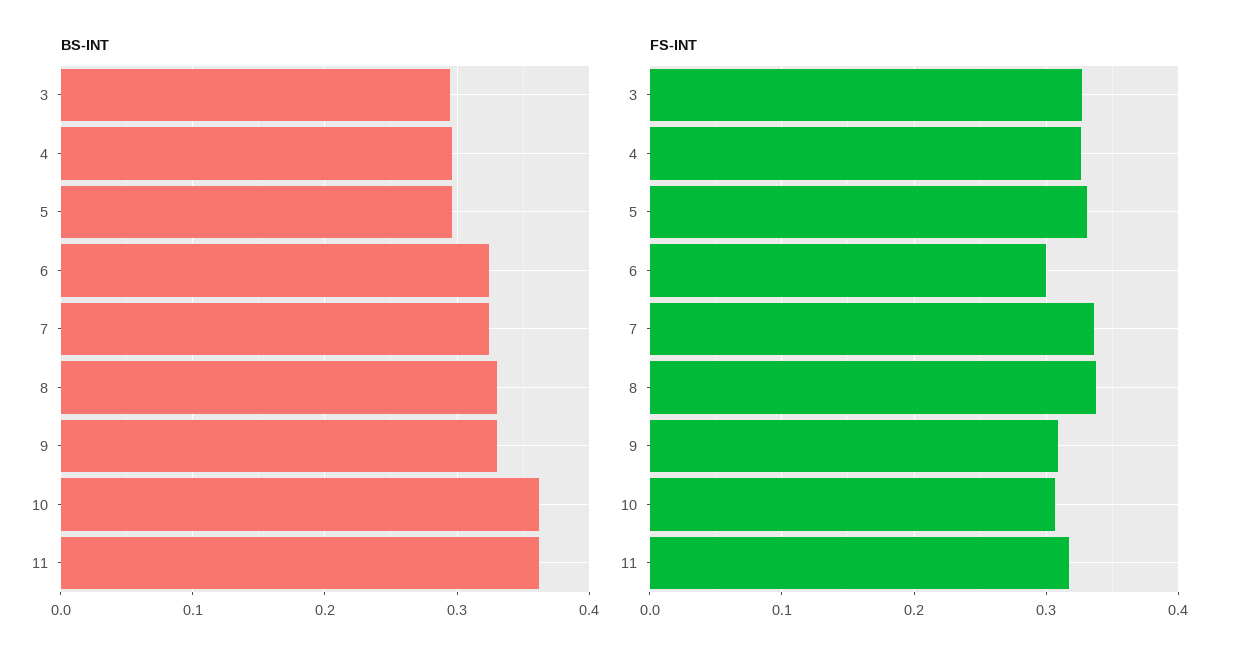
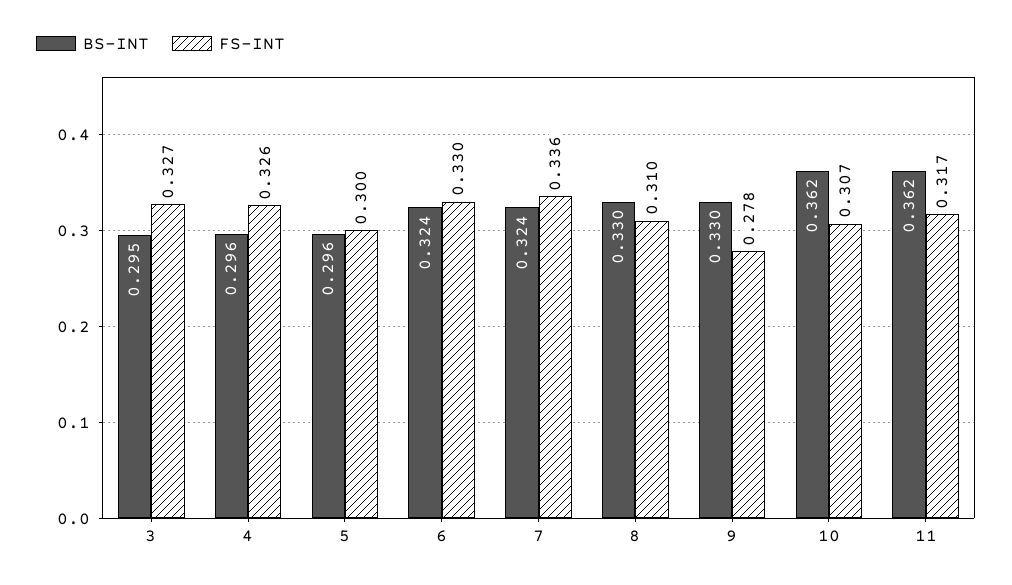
  {
    "BS-INT": {
      "3": 0.295,
      "4": 0.296,
      "5": 0.296,
      "6": 0.324,
      "7": 0.324,
      "8": 0.33,
      "9": 0.33,
      "10": 0.362,
      "11": 0.362
    },
    "FS-INT": {
      "3": 0.327,
      "4": 0.326,
-     "5": 0.33,
+     "5": 0.3,
-     "6": 0.3,
+     "6": 0.33,
      "7": 0.336,
-     "8": 0.34,
+     "8": 0.31,
-     "9": 0.31,
+     "9": 0.278,
      "10": 0.307,
      "11": 0.317
    }
  }

